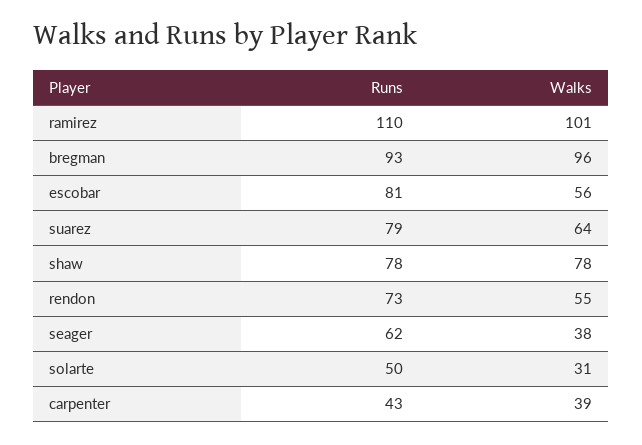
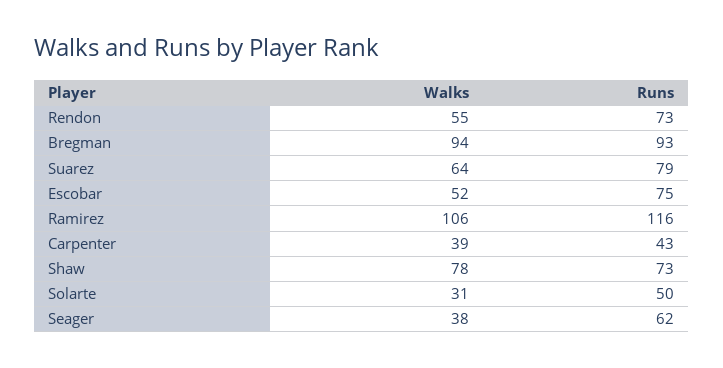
  {
    "Runs": {
-     "ramirez": 110,
+     "ramirez": 116,
      "bregman": 93,
-     "escobar": 81,
+     "escobar": 75,
      "suarez": 79,
-     "shaw": 78,
+     "shaw": 73,
      "rendon": 73,
      "seager": 62,
      "solarte": 50,
      "carpenter": 43
    },
    "Walks": {
-     "ramirez": 101,
+     "ramirez": 106,
-     "bregman": 96,
+     "bregman": 94,
-     "escobar": 56,
+     "escobar": 52,
      "suarez": 64,
      "shaw": 78,
      "rendon": 55,
      "seager": 38,
      "solarte": 31,
      "carpenter": 39
    }
  }

